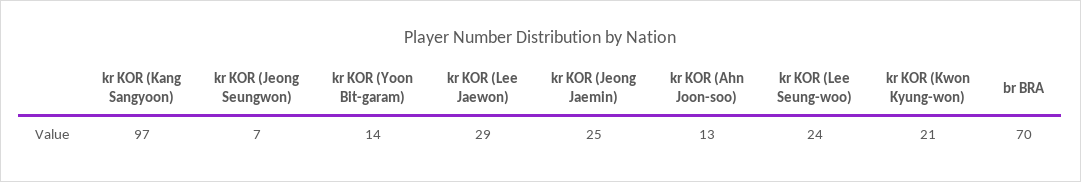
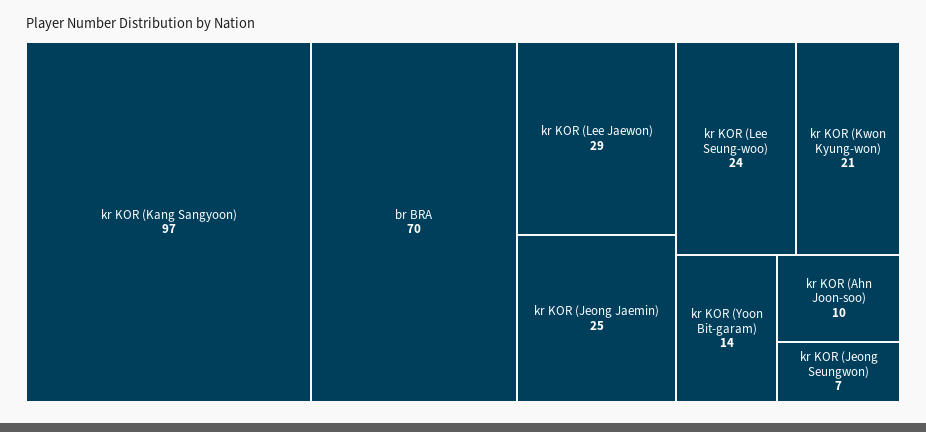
  {
    "kr KOR (Kang Sangyoon)": 97,
    "kr KOR (Jeong Seungwon)": 7,
    "kr KOR (Yoon Bit-garam)": 14,
    "kr KOR (Lee Jaewon)": 29,
    "kr KOR (Jeong Jaemin)": 25,
-   "kr KOR (Ahn Joon-soo)": 13,
+   "kr KOR (Ahn Joon-soo)": 10,
    "kr KOR (Lee Seung-woo)": 24,
    "kr KOR (Kwon Kyung-won)": 21,
    "br BRA": 70
  }

